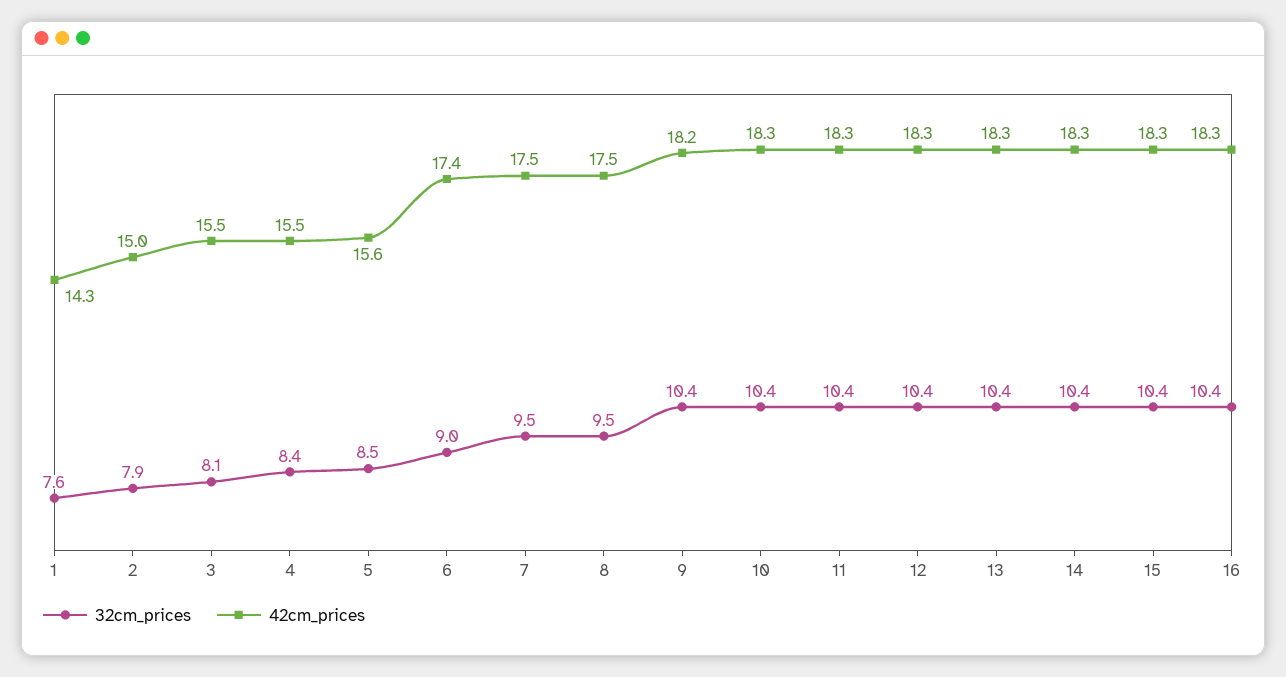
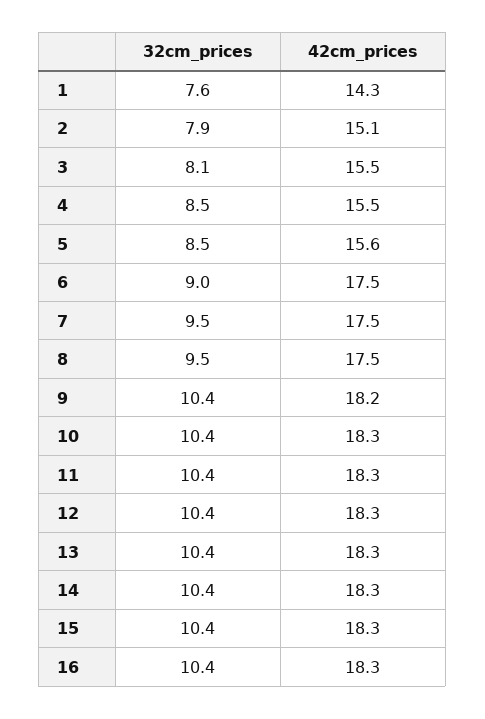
  {
    "32cm_prices": {
      "1": 7.6,
      "2": 7.9,
      "3": 8.1,
-     "4": 8.4,
+     "4": 8.5,
      "5": 8.5,
      "6": 9,
      "7": 9.5,
      "8": 9.5,
      "9": 10.4,
      "10": 10.4,
      "11": 10.4,
      "12": 10.4,
      "13": 10.4,
      "14": 10.4,
      "15": 10.4,
      "16": 10.4
    },
    "42cm_prices": {
      "1": 14.3,
-     "2": 15,
+     "2": 15.1,
      "3": 15.5,
      "4": 15.5,
      "5": 15.6,
-     "6": 17.4,
+     "6": 17.5,
      "7": 17.5,
      "8": 17.5,
      "9": 18.2,
      "10": 18.3,
      "11": 18.3,
      "12": 18.3,
      "13": 18.3,
      "14": 18.3,
      "15": 18.3,
      "16": 18.3
    }
  }

